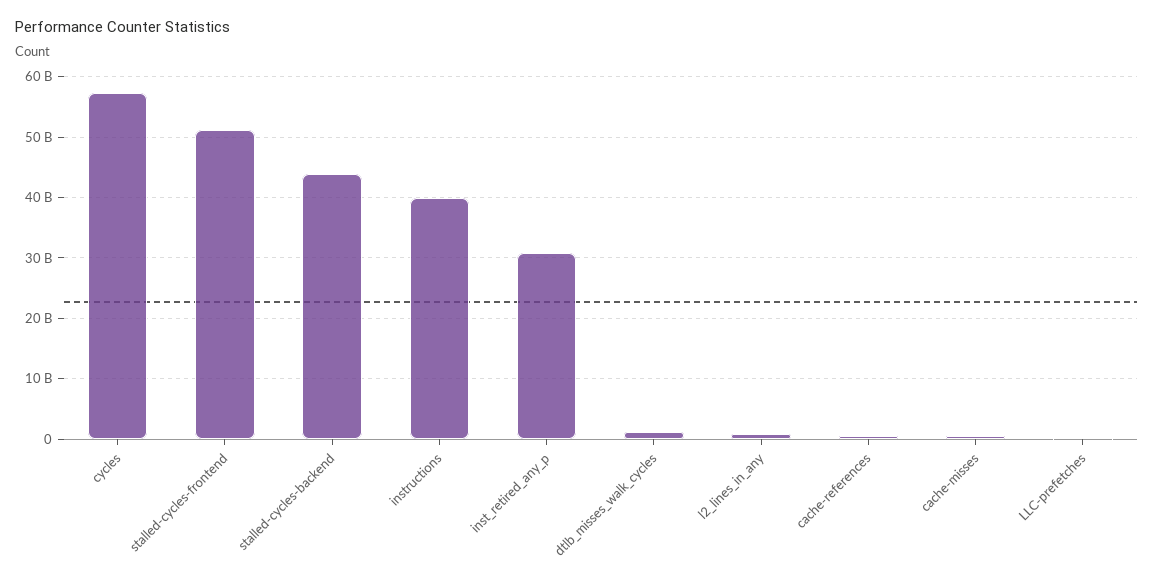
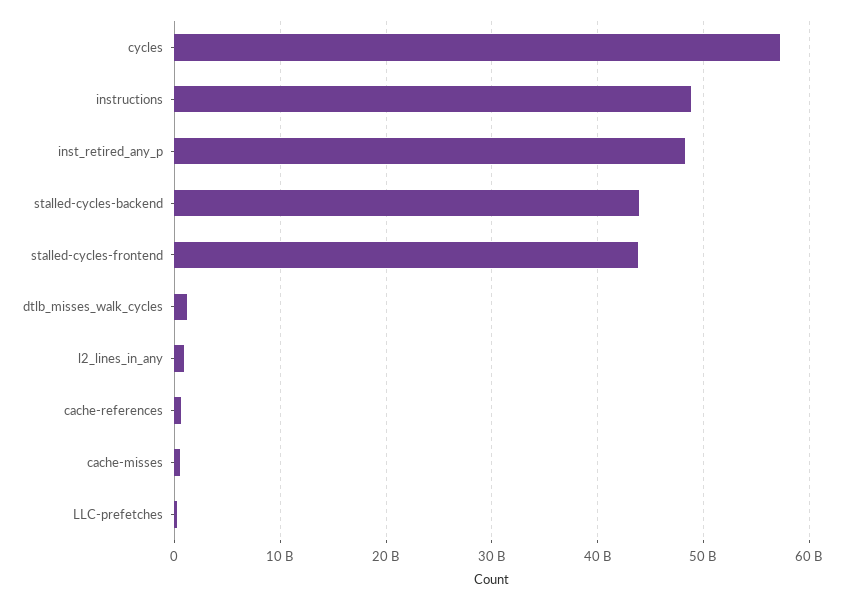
  {
    "cycles": 57000000000,
-   "stalled-cycles-frontend": 51000000000,
+   "stalled-cycles-frontend": 44000000000,
    "stalled-cycles-backend": 44000000000,
-   "instructions": 40000000000,
+   "instructions": 49000000000,
-   "inst_retired_any_p": 31000000000,
+   "inst_retired_any_p": 48000000000,
    "dtlb_misses_walk_cycles": 1000000000,
    "l2_lines_in_any": 1000000000,
    "cache-references": 1000000000,
    "cache-misses": 1000000000,
    "LLC-prefetches": 0
  }

